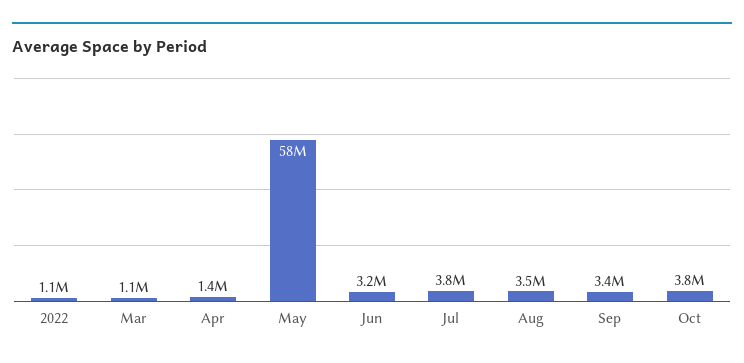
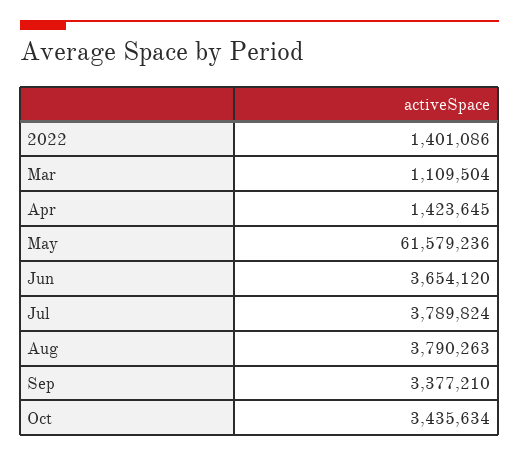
  {
-   "2022": 1100000,
+   "2022": 1401086,
    "Mar": 1109504,
    "Apr": 1423645,
-   "May": 58000000,
+   "May": 61579236,
-   "Jun": 3200000,
+   "Jun": 3654120,
    "Jul": 3789824,
-   "Aug": 3500000,
+   "Aug": 3790263,
    "Sep": 3377210,
-   "Oct": 3800000
+   "Oct": 3435634
  }

